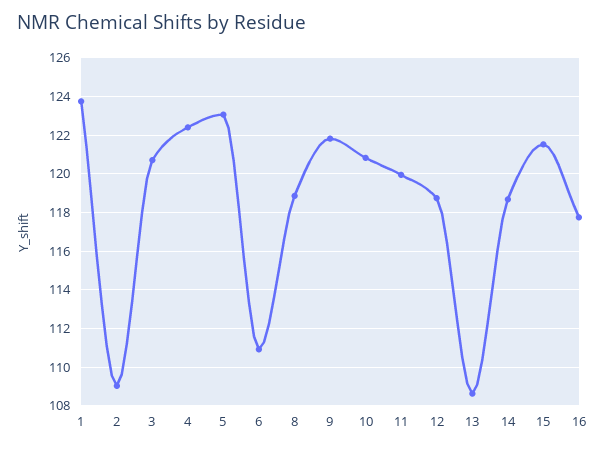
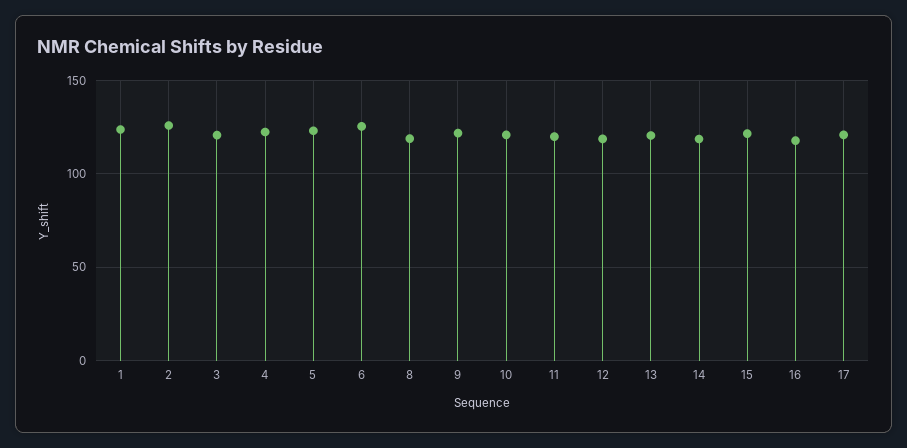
  {
    "1": 123.5,
-   "2": 109,
+   "2": 125,
    "3": 120.5,
    "4": 122.5,
    "5": 123,
-   "6": 111,
+   "6": 125,
    "8": 119,
    "9": 122,
    "10": 121,
    "11": 120,
    "12": 118.5,
-   "13": 108.5,
+   "13": 120,
    "14": 118.5,
    "15": 121.5,
-   "16": 118
+   "16": 118,
+   "17": 120
  }

